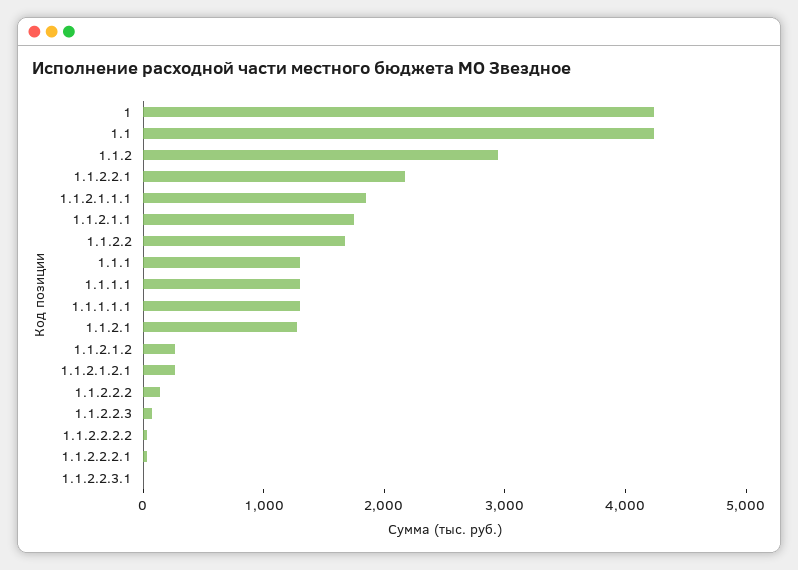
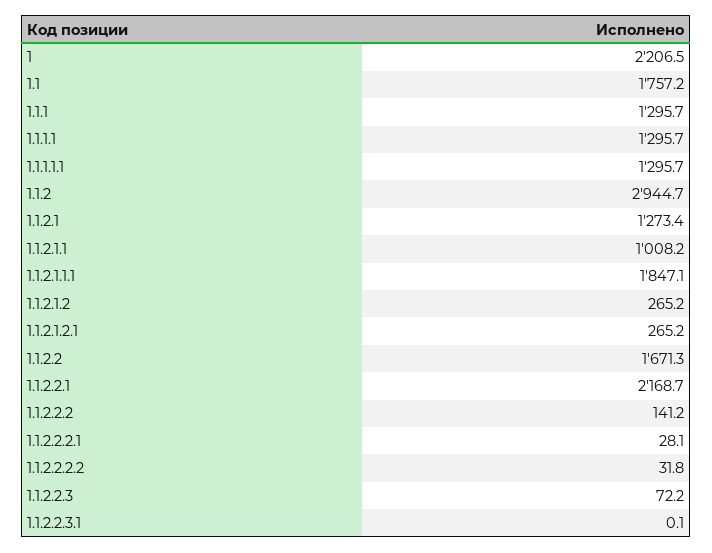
  {
-   "1": 4200,
+   "1": 2206.5,
-   "1.1": 4200,
+   "1.1": 1757.2,
    "1.1.2": 2944.7,
    "1.1.2.2.1": 2168.7,
    "1.1.2.1.1.1": 1847.1,
-   "1.1.2.1.1": 1800,
+   "1.1.2.1.1": 1008.2,
    "1.1.2.2": 1671.3,
    "1.1.1": 1295.7,
    "1.1.1.1": 1295.7,
    "1.1.1.1.1": 1295.7,
    "1.1.2.1": 1273.4,
    "1.1.2.1.2": 265.2,
    "1.1.2.1.2.1": 265.2,
    "1.1.2.2.2": 141.2,
    "1.1.2.2.3": 72.2,
    "1.1.2.2.2.2": 31.8,
    "1.1.2.2.2.1": 28.1,
    "1.1.2.2.3.1": 0.1
  }

